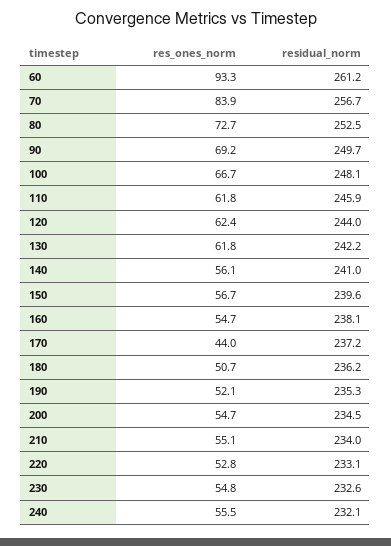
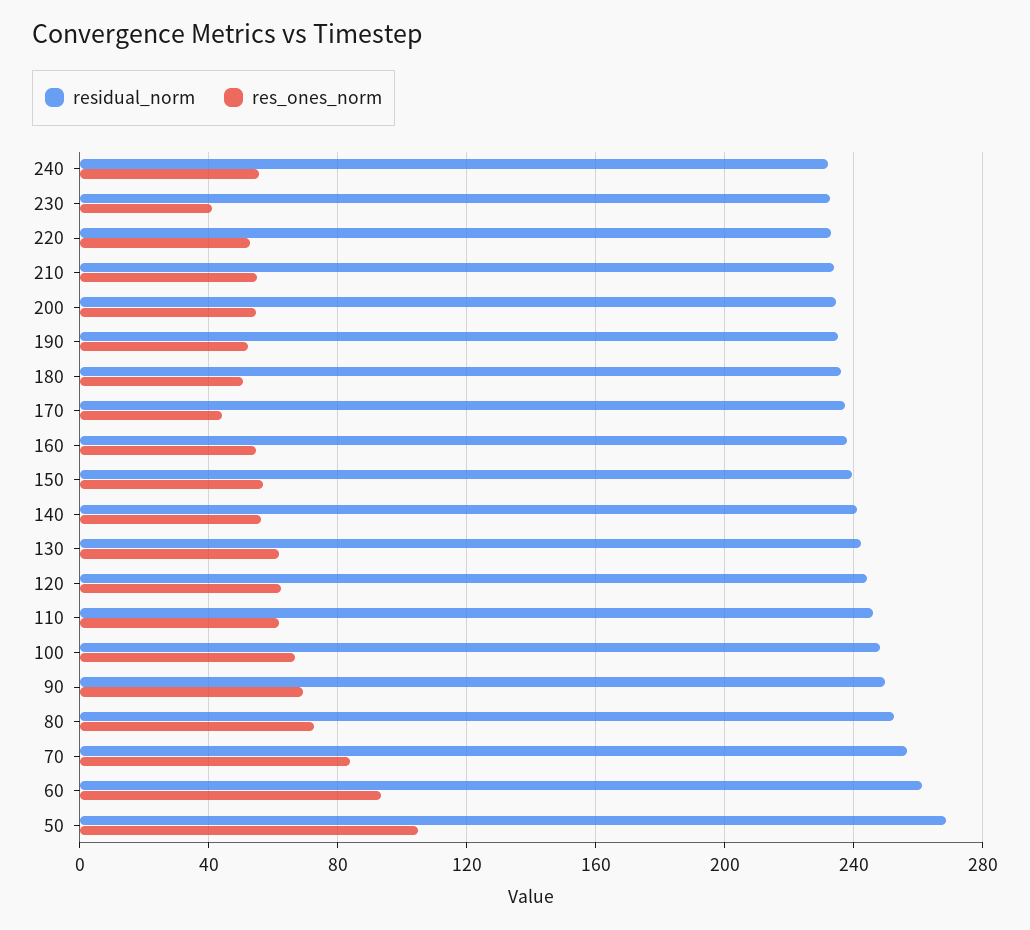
  {
    "res_ones_norm": {
      "60": 93.3,
      "70": 83.9,
      "80": 72.7,
      "90": 69.2,
      "100": 66.7,
      "110": 61.8,
      "120": 62.4,
      "130": 61.8,
      "140": 56.1,
      "150": 56.7,
      "160": 54.7,
      "170": 44,
      "180": 50.7,
      "190": 52.1,
      "200": 54.7,
      "210": 55.1,
      "220": 52.8,
-     "230": 54.8,
+     "230": 40,
-     "240": 55.5
+     "240": 55.5,
+     "50": 105
    },
    "residual_norm": {
      "60": 261.2,
      "70": 256.7,
      "80": 252.5,
      "90": 249.7,
      "100": 248.1,
      "110": 245.9,
      "120": 244,
      "130": 242.2,
      "140": 241,
      "150": 239.6,
      "160": 238.1,
      "170": 237.2,
      "180": 236.2,
      "190": 235.3,
      "200": 234.5,
      "210": 234,
      "220": 233.1,
      "230": 232.6,
-     "240": 232.1
+     "240": 232.1,
+     "50": 270
    }
  }

